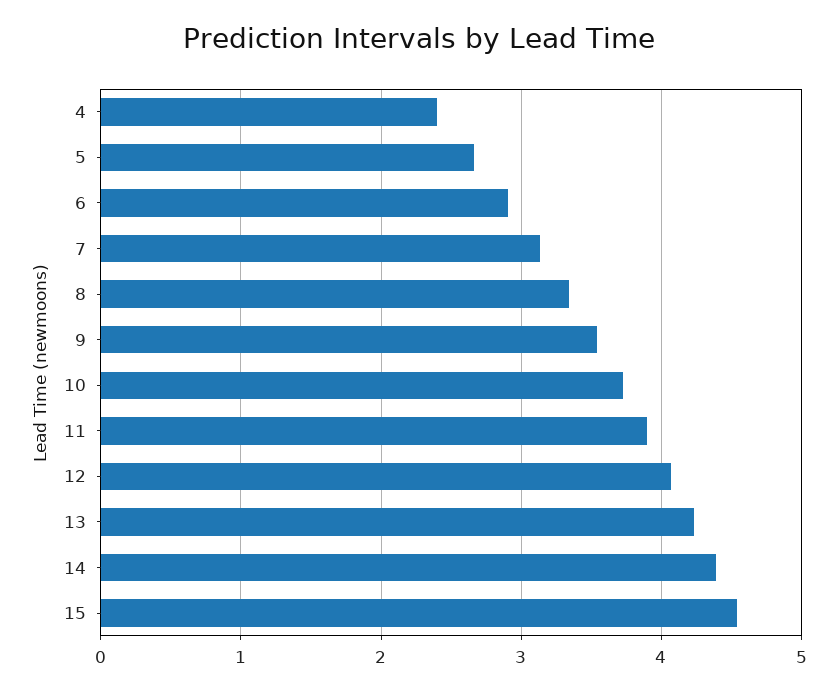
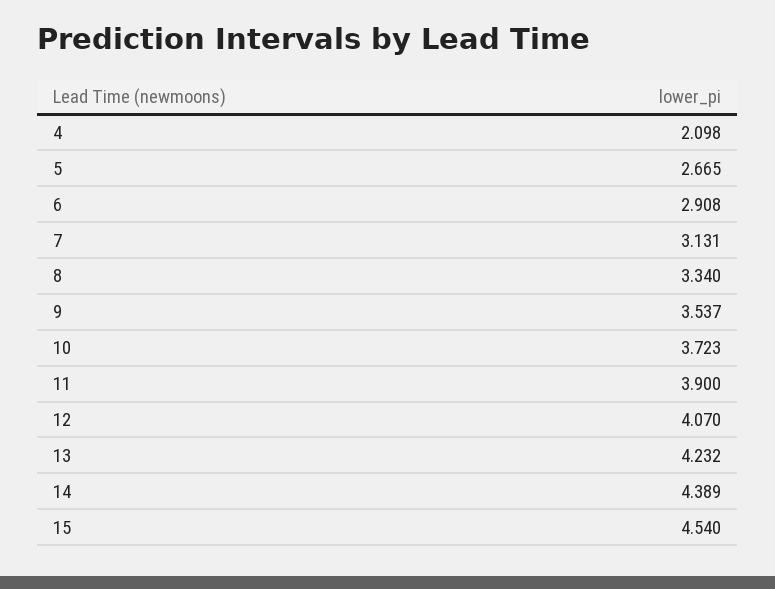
  {
-   "4": 2.4,
+   "4": 2.098,
    "5": 2.665,
    "6": 2.908,
    "7": 3.131,
    "8": 3.34,
    "9": 3.537,
    "10": 3.723,
    "11": 3.9,
    "12": 4.07,
    "13": 4.232,
    "14": 4.389,
    "15": 4.54
  }

